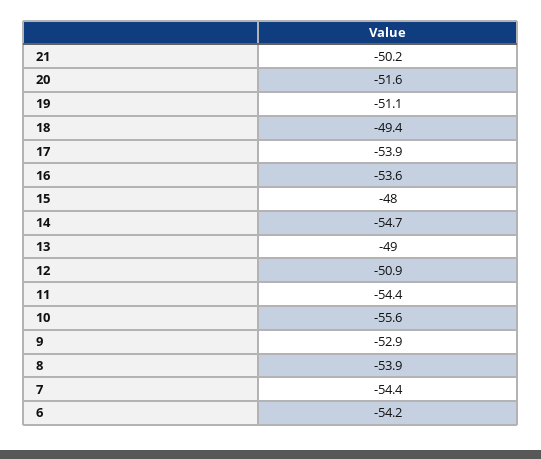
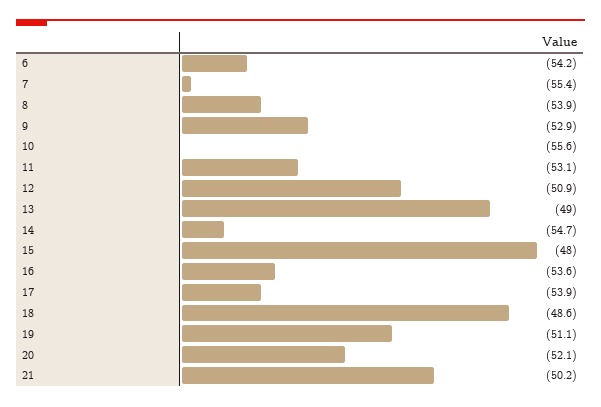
  {
    "21": -50.2,
-   "20": -51.6,
+   "20": -52.1,
    "19": -51.1,
-   "18": -49.4,
+   "18": -48.6,
    "17": -53.9,
    "16": -53.6,
    "15": -48,
    "14": -54.7,
    "13": -49,
    "12": -50.9,
-   "11": -54.4,
+   "11": -53.1,
    "10": -55.6,
    "9": -52.9,
    "8": -53.9,
-   "7": -54.4,
+   "7": -55.4,
    "6": -54.2
  }

